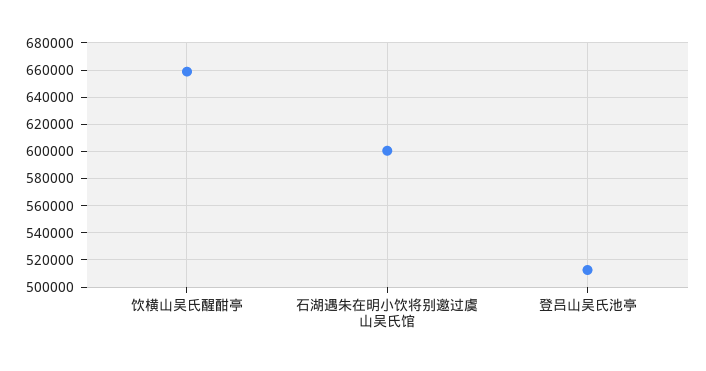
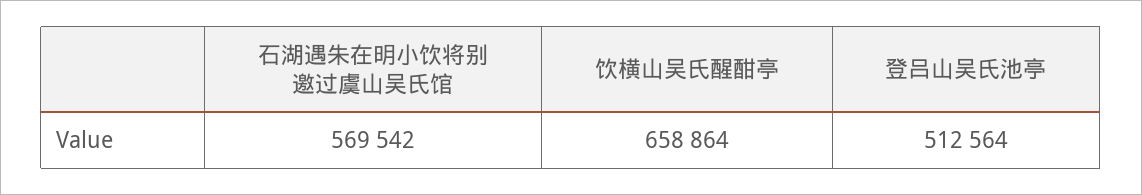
  {
    "饮横山吴氏醒酣亭": 658864,
-   "石湖遇朱在明小饮将别邀过虞山吴氏馆": 600000,
+   "石湖遇朱在明小饮将别邀过虞山吴氏馆": 569542,
    "登吕山吴氏池亭": 512564
  }

